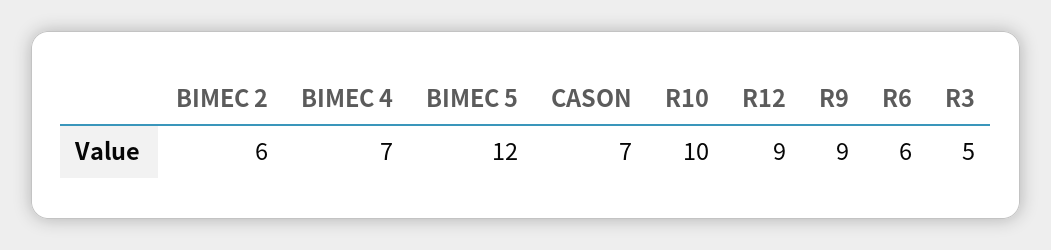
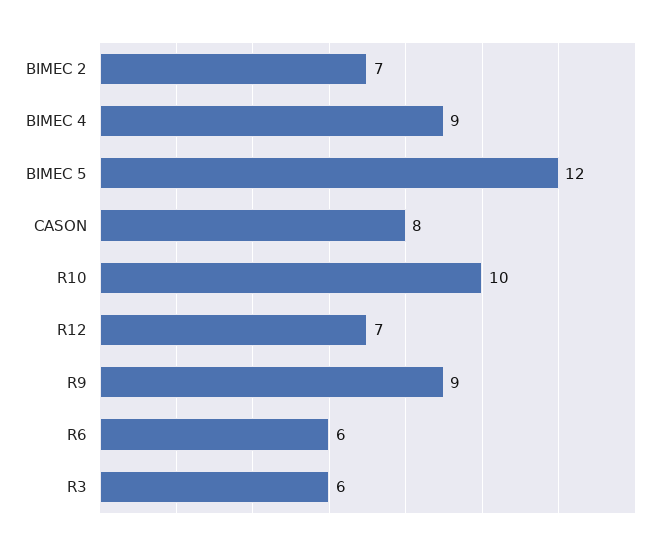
  {
-   "BIMEC 2": 6,
+   "BIMEC 2": 7,
-   "BIMEC 4": 7,
+   "BIMEC 4": 9,
    "BIMEC 5": 12,
-   "CASON": 7,
+   "CASON": 8,
    "R10": 10,
-   "R12": 9,
+   "R12": 7,
    "R9": 9,
    "R6": 6,
-   "R3": 5
+   "R3": 6
  }

